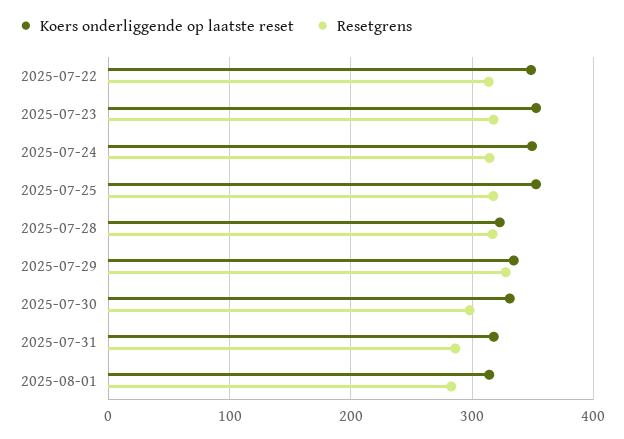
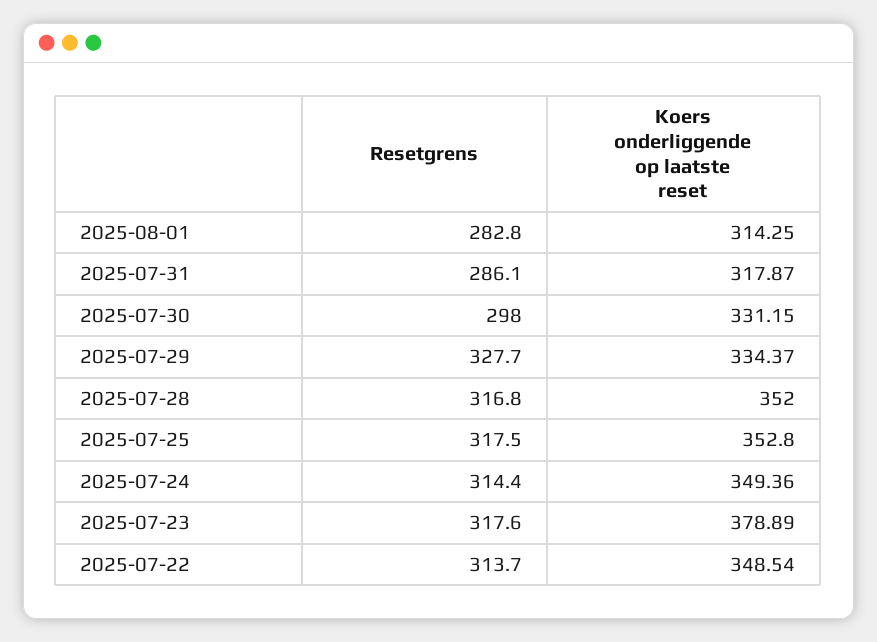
  {
    "Koers onderliggende op laatste reset": {
      "2025-07-22": 348.54,
-     "2025-07-23": 350,
+     "2025-07-23": 378.89,
      "2025-07-24": 349.36,
      "2025-07-25": 352.8,
-     "2025-07-28": 320,
+     "2025-07-28": 352,
      "2025-07-29": 334.37,
      "2025-07-30": 331.15,
      "2025-07-31": 317.87,
      "2025-08-01": 314.25
    },
    "Resetgrens": {
      "2025-07-22": 313.7,
      "2025-07-23": 317.6,
      "2025-07-24": 314.4,
      "2025-07-25": 317.5,
      "2025-07-28": 316.8,
      "2025-07-29": 327.7,
      "2025-07-30": 298,
      "2025-07-31": 286.1,
      "2025-08-01": 282.8
    }
  }

